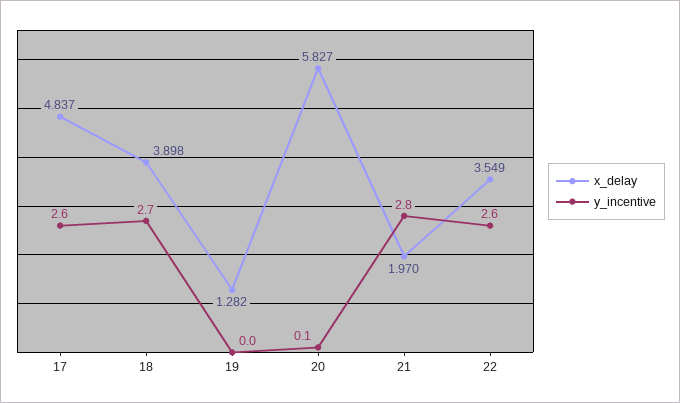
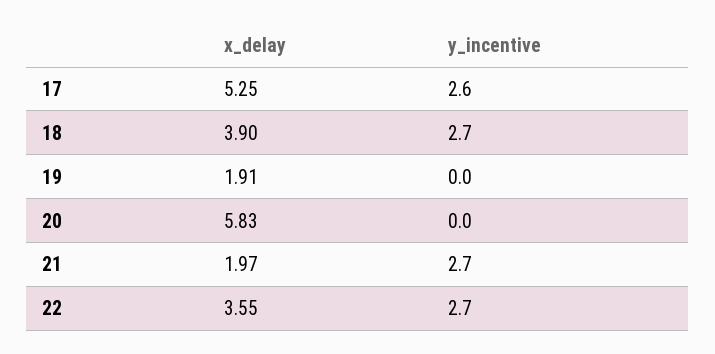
  {
    "x_delay": {
-     "17": 4.837,
+     "17": 5.25,
      "18": 3.898,
-     "19": 1.282,
+     "19": 1.91,
      "20": 5.827,
      "21": 1.97,
      "22": 3.549
    },
    "y_incentive": {
      "17": 2.6,
      "18": 2.7,
      "19": 0,
-     "20": 0.1,
+     "20": 0,
-     "21": 2.8,
+     "21": 2.7,
-     "22": 2.6
+     "22": 2.7
    }
  }

